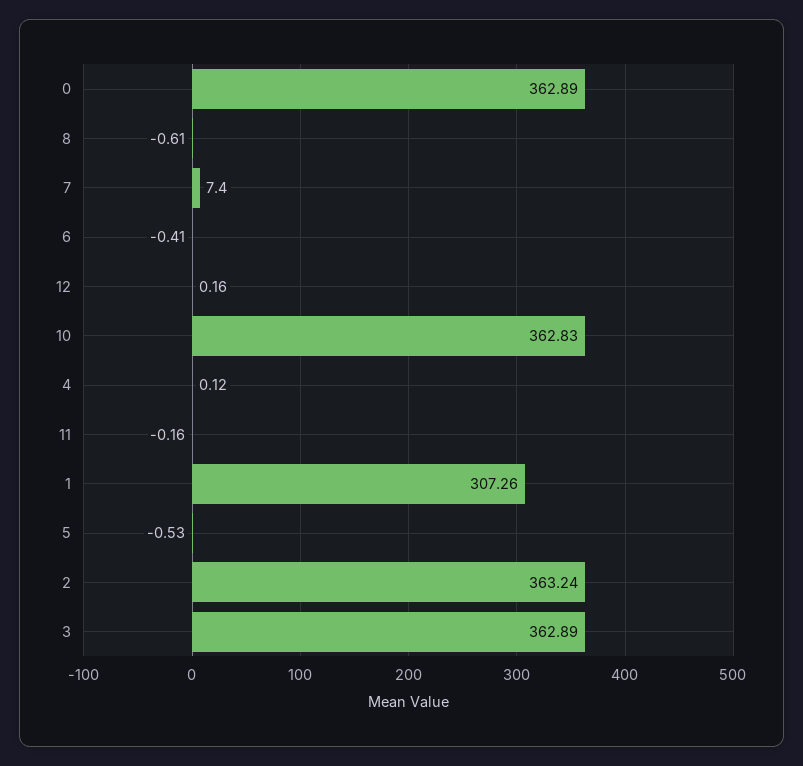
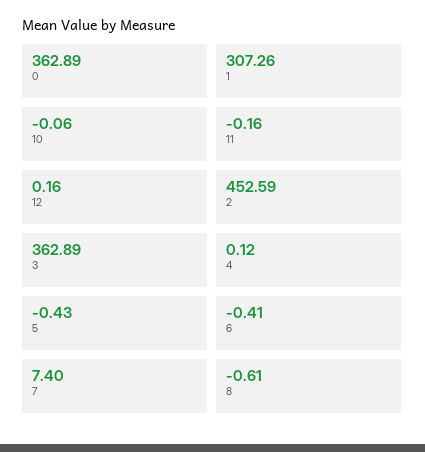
  {
    "0": 362.89,
    "8": -0.61,
    "7": 7.4,
    "6": -0.41,
    "12": 0.16,
-   "10": 362.83,
+   "10": -0.06,
    "4": 0.12,
    "11": -0.16,
    "1": 307.26,
-   "5": -0.53,
+   "5": -0.43,
-   "2": 363.24,
+   "2": 452.59,
    "3": 362.89
  }

